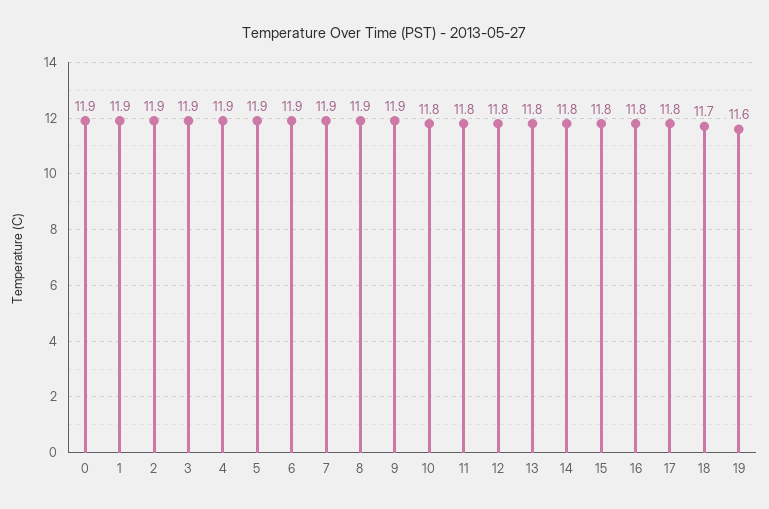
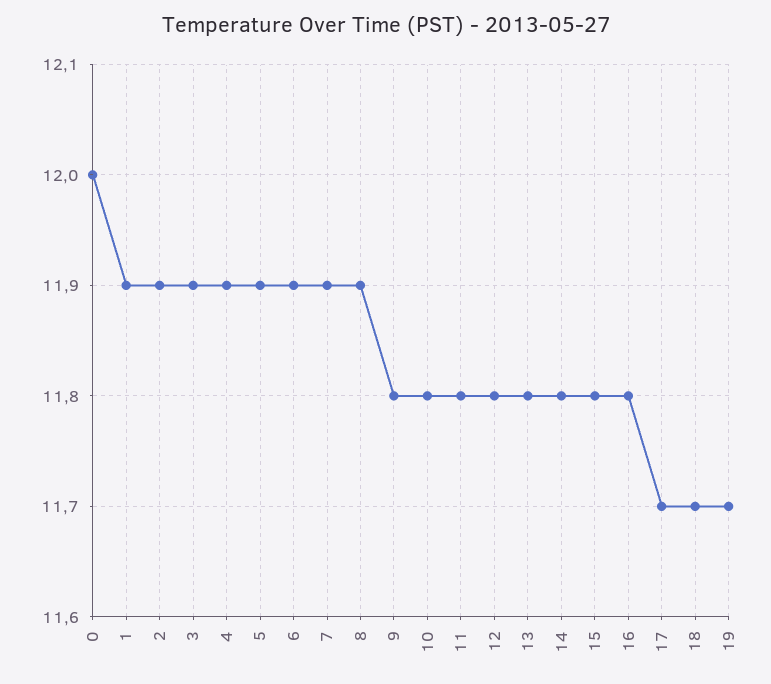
  {
-   "0": 11.9,
+   "0": 12,
    "1": 11.9,
    "2": 11.9,
    "3": 11.9,
    "4": 11.9,
    "5": 11.9,
    "6": 11.9,
    "7": 11.9,
    "8": 11.9,
-   "9": 11.9,
+   "9": 11.8,
    "10": 11.8,
    "11": 11.8,
    "12": 11.8,
    "13": 11.8,
    "14": 11.8,
    "15": 11.8,
    "16": 11.8,
-   "17": 11.8,
+   "17": 11.7,
    "18": 11.7,
-   "19": 11.6
+   "19": 11.7
  }

